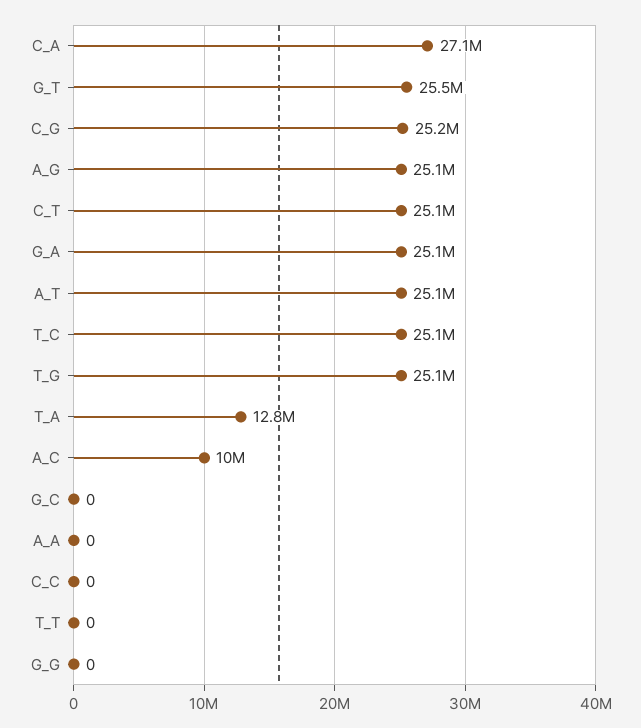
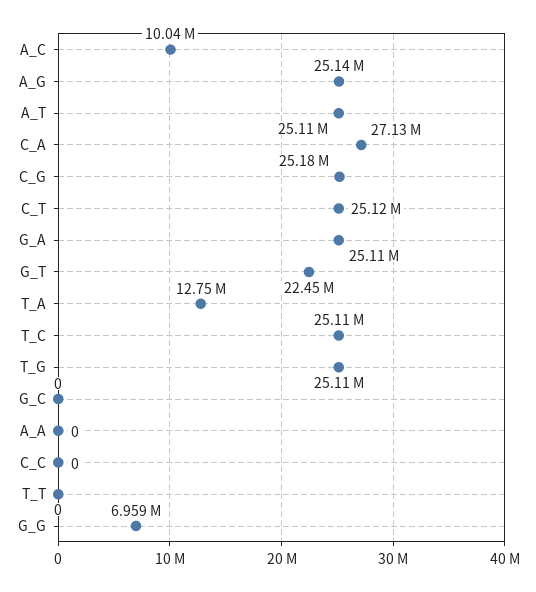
  {
    "C_A": 27130000,
-   "G_T": 25500000,
+   "G_T": 22450000,
    "C_G": 25180000,
    "A_G": 25140000,
    "C_T": 25120000,
    "G_A": 25110000,
    "A_T": 25110000,
    "T_C": 25110000,
    "T_G": 25110000,
    "T_A": 12750000,
    "A_C": 10040000,
    "G_C": 0,
    "A_A": 0,
    "C_C": 0,
    "T_T": 0,
-   "G_G": 0
+   "G_G": 6959000
  }

